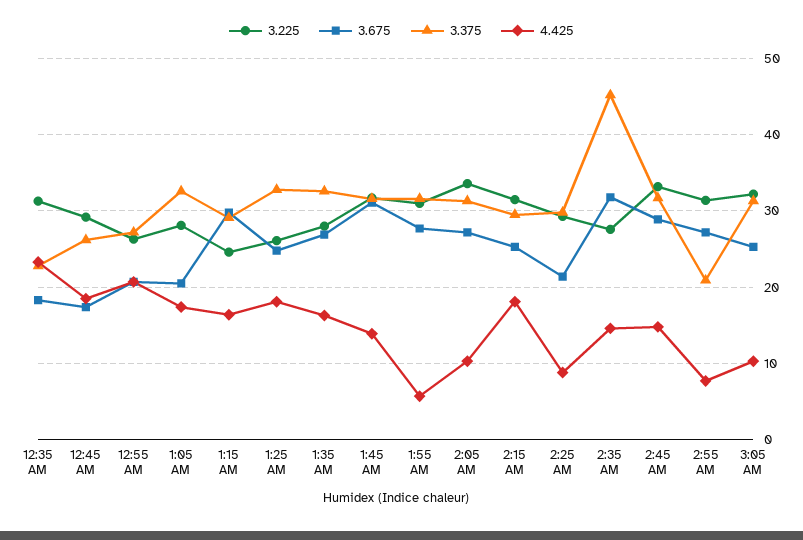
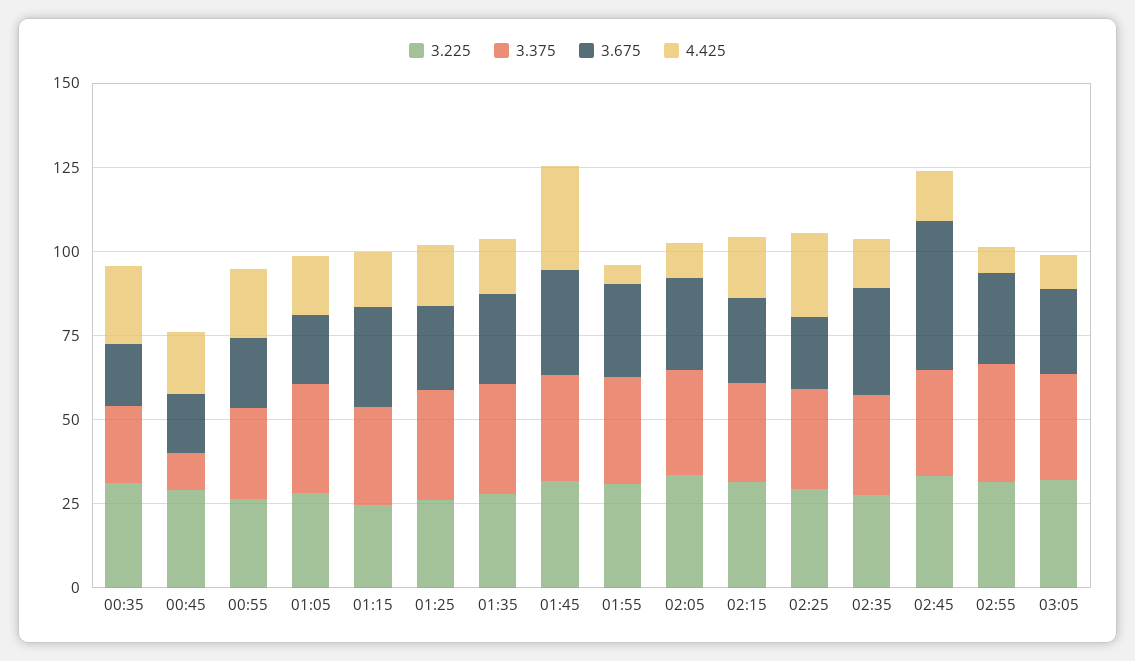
  {
    "3.225": {
      "12:35 AM": 31,
      "12:45 AM": 29,
      "12:55 AM": 26,
      "1:05 AM": 28,
      "1:15 AM": 25,
      "1:25 AM": 26,
      "1:35 AM": 28,
      "1:45 AM": 32,
      "1:55 AM": 31,
      "2:05 AM": 34,
      "2:15 AM": 32,
      "2:25 AM": 29,
      "2:35 AM": 28,
      "2:45 AM": 33,
      "2:55 AM": 31,
      "3:05 AM": 32
    },
    "3.675": {
      "12:35 AM": 18,
      "12:45 AM": 17,
      "12:55 AM": 21,
      "1:05 AM": 21,
      "1:15 AM": 30,
      "1:25 AM": 25,
      "1:35 AM": 27,
      "1:45 AM": 31,
      "1:55 AM": 28,
      "2:05 AM": 27,
      "2:15 AM": 25,
      "2:25 AM": 21,
      "2:35 AM": 32,
-     "2:45 AM": 29,
+     "2:45 AM": 45,
      "2:55 AM": 27,
      "3:05 AM": 25
    },
    "3.375": {
      "12:35 AM": 23,
-     "12:45 AM": 26,
+     "12:45 AM": 10,
      "12:55 AM": 27,
      "1:05 AM": 33,
      "1:15 AM": 29,
      "1:25 AM": 33,
      "1:35 AM": 33,
      "1:45 AM": 32,
      "1:55 AM": 32,
      "2:05 AM": 31,
      "2:15 AM": 30,
      "2:25 AM": 30,
-     "2:35 AM": 45,
+     "2:35 AM": 30,
      "2:45 AM": 32,
-     "2:55 AM": 21,
+     "2:55 AM": 35,
      "3:05 AM": 31
    },
    "4.425": {
      "12:35 AM": 23,
      "12:45 AM": 19,
      "12:55 AM": 21,
      "1:05 AM": 17,
      "1:15 AM": 16,
      "1:25 AM": 18,
      "1:35 AM": 16,
-     "1:45 AM": 14,
+     "1:45 AM": 30,
      "1:55 AM": 6,
      "2:05 AM": 10,
      "2:15 AM": 18,
-     "2:25 AM": 9,
+     "2:25 AM": 25,
      "2:35 AM": 15,
      "2:45 AM": 15,
      "2:55 AM": 8,
      "3:05 AM": 10
    }
  }

